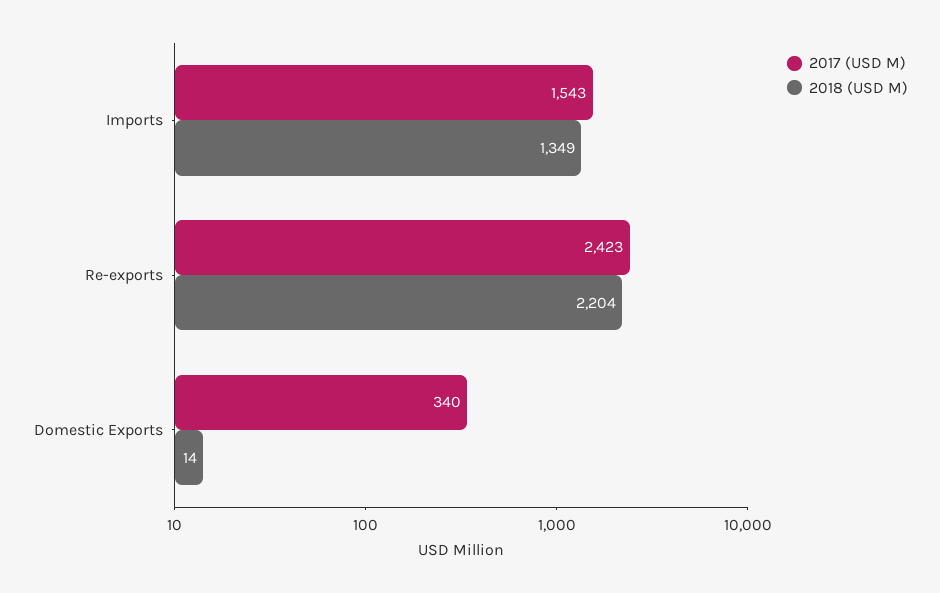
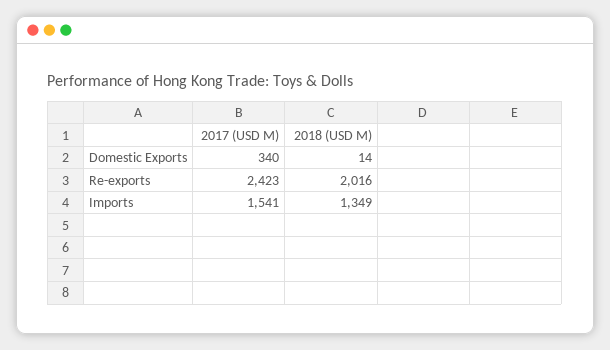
  {
    "2017 (USD M)": {
-     "Imports": 1543,
+     "Imports": 1541,
      "Re-exports": 2423,
      "Domestic Exports": 340
    },
    "2018 (USD M)": {
      "Imports": 1349,
-     "Re-exports": 2204,
+     "Re-exports": 2016,
      "Domestic Exports": 14
    }
  }

